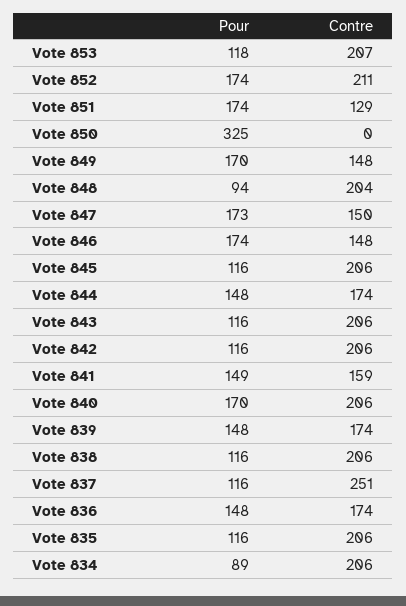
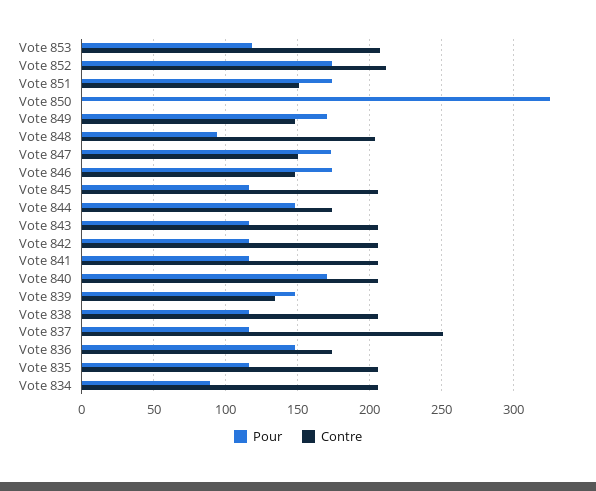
  {
    "Pour": {
      "Vote 853": 118,
      "Vote 852": 174,
      "Vote 851": 174,
      "Vote 850": 325,
      "Vote 849": 170,
      "Vote 848": 94,
      "Vote 847": 173,
      "Vote 846": 174,
      "Vote 845": 116,
      "Vote 844": 148,
      "Vote 843": 116,
      "Vote 842": 116,
-     "Vote 841": 149,
+     "Vote 841": 115,
      "Vote 840": 170,
      "Vote 839": 148,
      "Vote 838": 116,
      "Vote 837": 116,
      "Vote 836": 148,
      "Vote 835": 116,
      "Vote 834": 89
    },
    "Contre": {
      "Vote 853": 207,
      "Vote 852": 211,
-     "Vote 851": 129,
+     "Vote 851": 150,
      "Vote 850": 0,
      "Vote 849": 148,
      "Vote 848": 204,
      "Vote 847": 150,
      "Vote 846": 148,
      "Vote 845": 206,
      "Vote 844": 174,
      "Vote 843": 206,
      "Vote 842": 206,
-     "Vote 841": 159,
+     "Vote 841": 205,
      "Vote 840": 206,
-     "Vote 839": 174,
+     "Vote 839": 135,
      "Vote 838": 206,
      "Vote 837": 251,
      "Vote 836": 174,
      "Vote 835": 206,
      "Vote 834": 206
    }
  }

